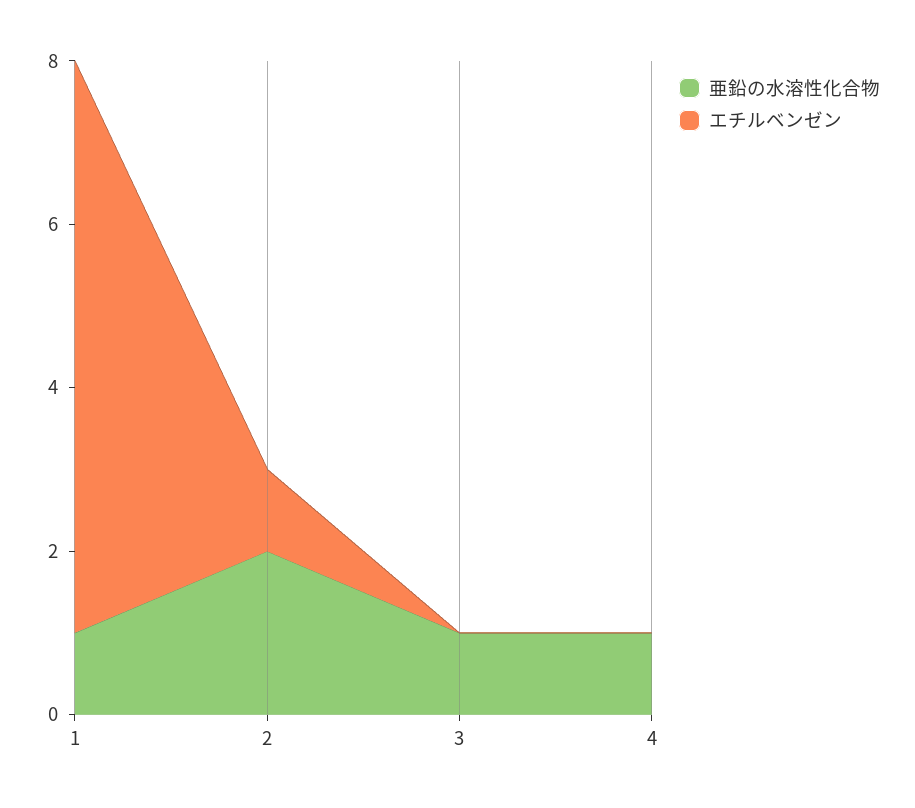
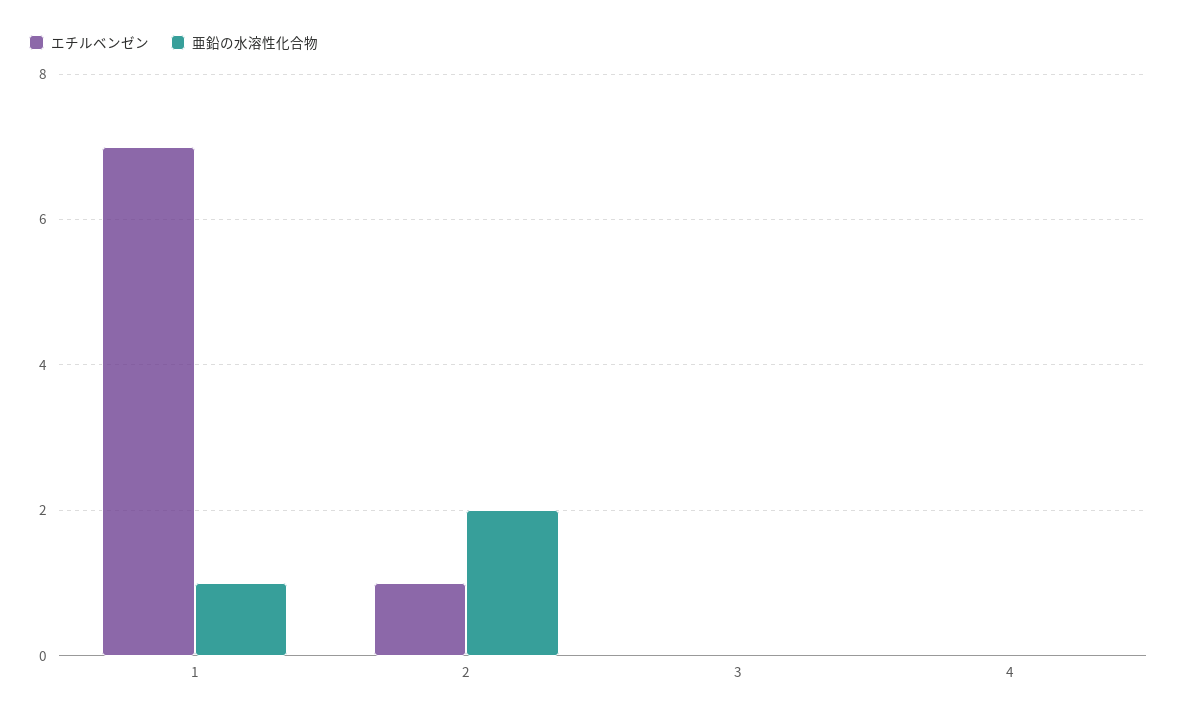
  {
    "亜鉛の水溶性化合物": {
      "1": 1,
      "2": 2,
-     "3": 1,
+     "3": 0,
-     "4": 1
+     "4": 0
    },
    "エチルベンゼン": {
      "1": 7,
      "2": 1,
      "3": 0,
      "4": 0
    }
  }

